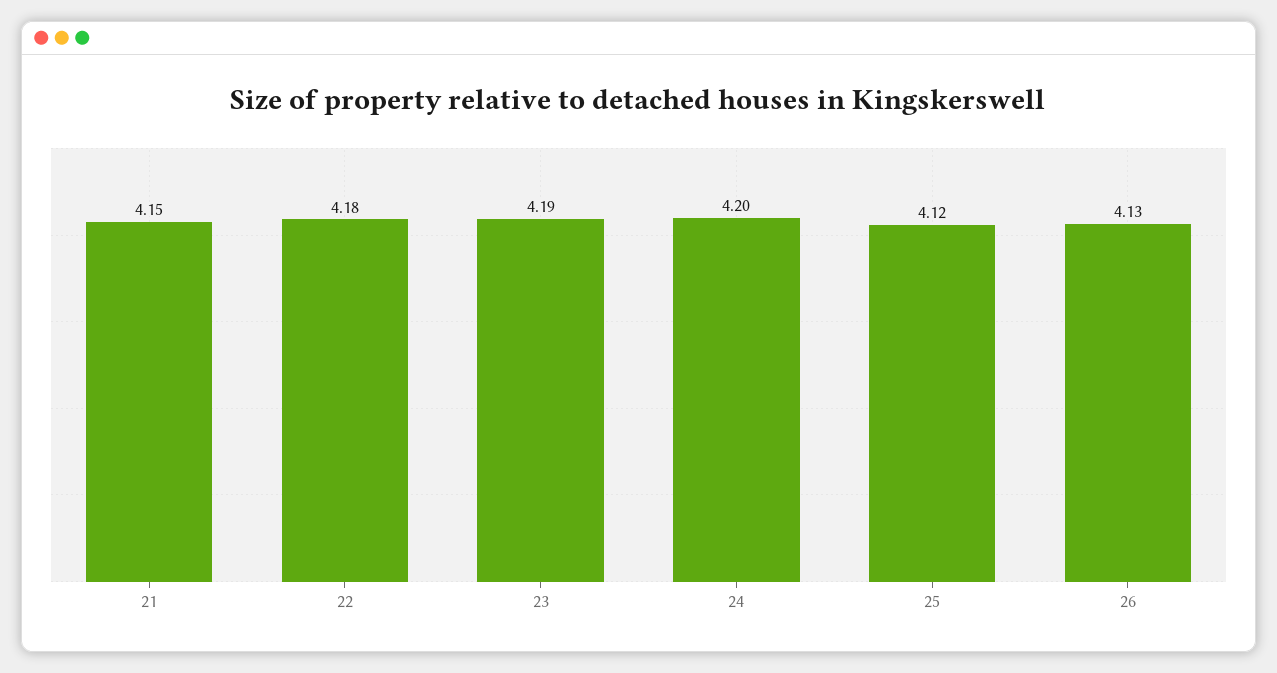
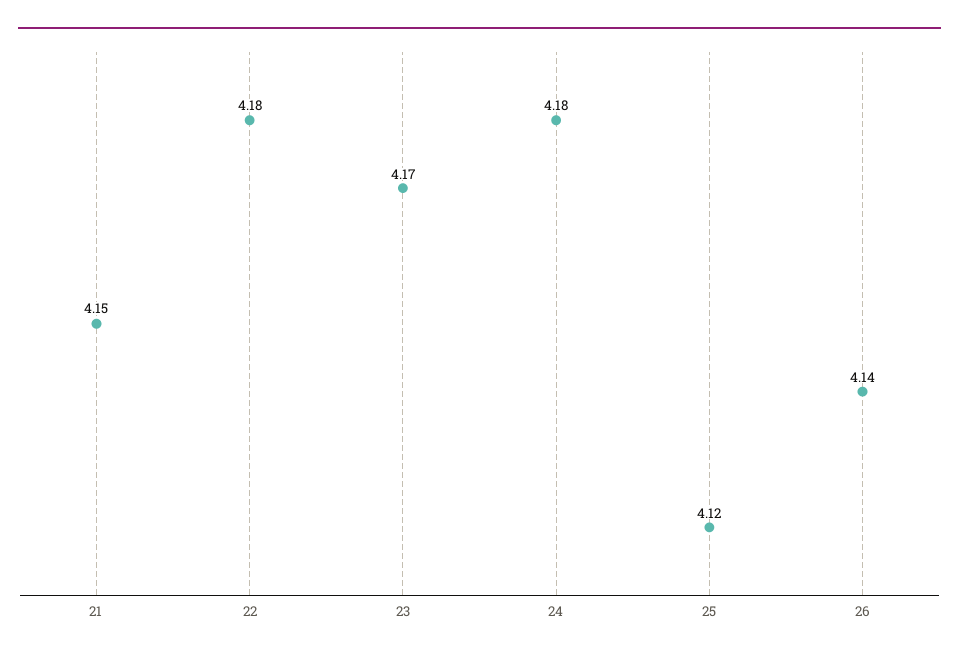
  {
    "21": 4.15,
    "22": 4.18,
-   "23": 4.19,
+   "23": 4.17,
-   "24": 4.2,
+   "24": 4.18,
    "25": 4.12,
-   "26": 4.13
+   "26": 4.14
  }

